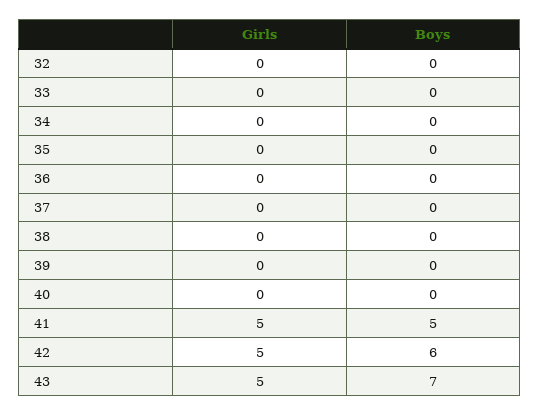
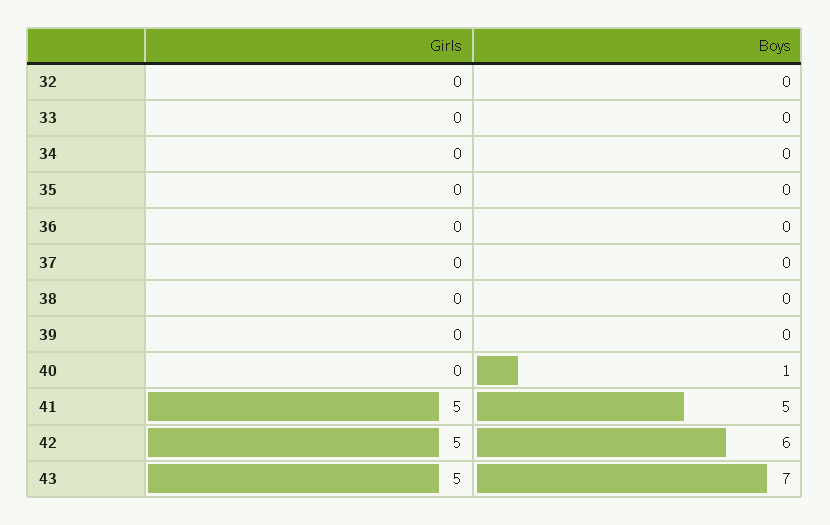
  {
    "Girls": {
      "32": 0,
      "33": 0,
      "34": 0,
      "35": 0,
      "36": 0,
      "37": 0,
      "38": 0,
      "39": 0,
      "40": 0,
      "41": 5,
      "42": 5,
      "43": 5
    },
    "Boys": {
      "32": 0,
      "33": 0,
      "34": 0,
      "35": 0,
      "36": 0,
      "37": 0,
      "38": 0,
      "39": 0,
-     "40": 0,
+     "40": 1,
      "41": 5,
      "42": 6,
      "43": 7
    }
  }

